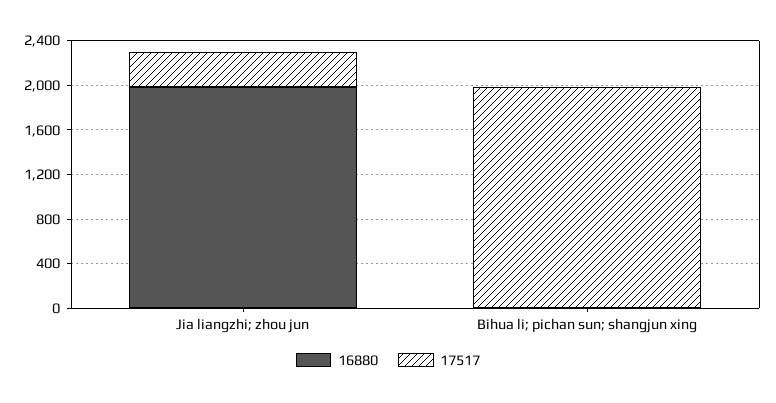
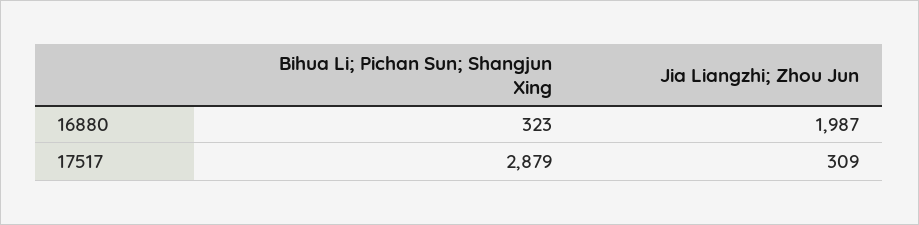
  {
    "16880": {
      "Jia liangzhi; zhou jun": 1987,
-     "Bihua li; pichan sun; shangjun xing": 0
+     "Bihua li; pichan sun; shangjun xing": 323
    },
    "17517": {
      "Jia liangzhi; zhou jun": 309,
-     "Bihua li; pichan sun; shangjun xing": 2000
+     "Bihua li; pichan sun; shangjun xing": 2879
    }
  }

